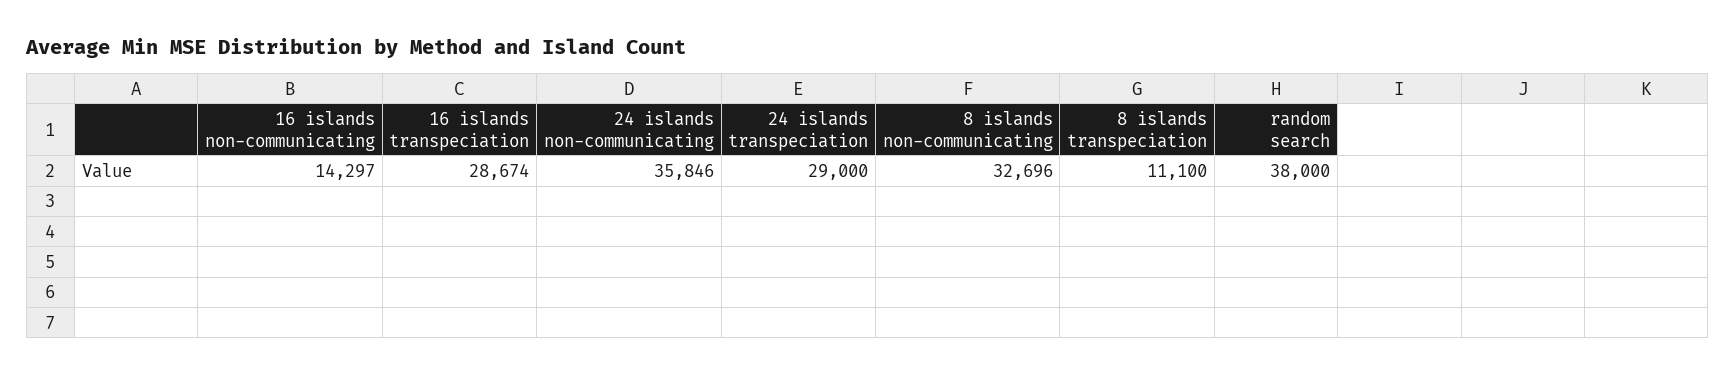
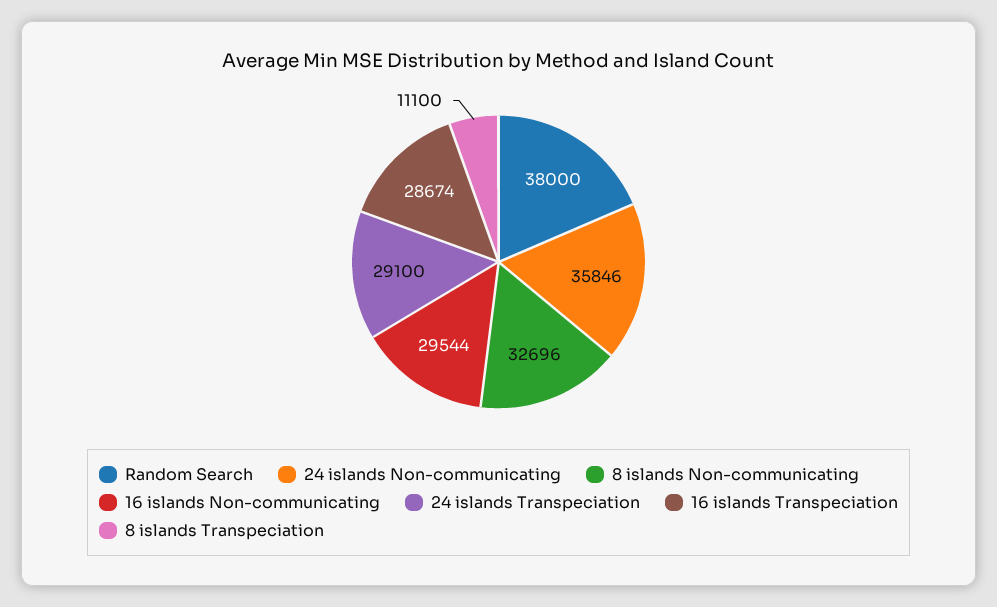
  {
-   "16 islands non-communicating": 14297,
+   "16 islands non-communicating": 29544,
    "16 islands transpeciation": 28674,
    "24 islands non-communicating": 35846,
-   "24 islands transpeciation": 29000,
+   "24 islands transpeciation": 29100,
    "8 islands non-communicating": 32696,
    "8 islands transpeciation": 11100,
    "random search": 38000
  }

